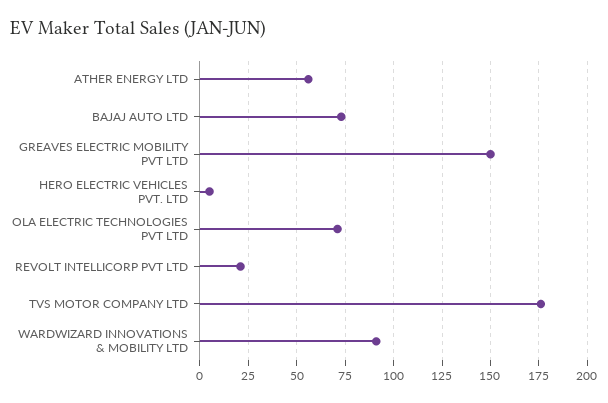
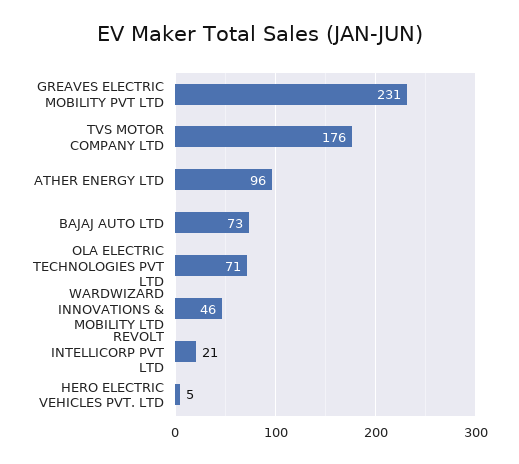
  {
-   "ATHER ENERGY LTD": 55,
+   "ATHER ENERGY LTD": 96,
    "BAJAJ AUTO LTD": 73,
-   "GREAVES ELECTRIC MOBILITY PVT LTD": 150,
+   "GREAVES ELECTRIC MOBILITY PVT LTD": 231,
    "HERO ELECTRIC VEHICLES PVT. LTD": 5,
    "OLA ELECTRIC TECHNOLOGIES PVT LTD": 71,
    "REVOLT INTELLICORP PVT LTD": 21,
    "TVS MOTOR COMPANY LTD": 176,
-   "WARDWIZARD INNOVATIONS & MOBILITY LTD": 90
+   "WARDWIZARD INNOVATIONS & MOBILITY LTD": 46
  }

